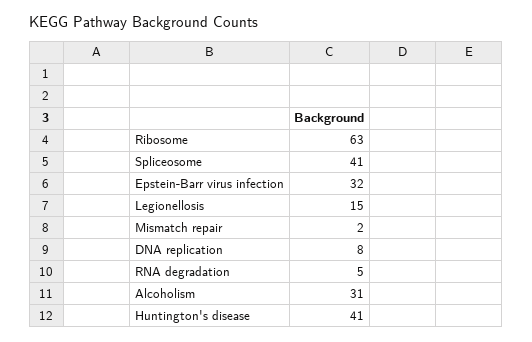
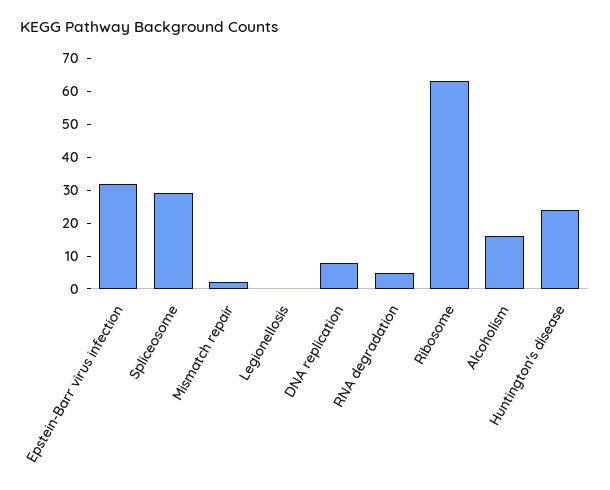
  {
    "Ribosome": 63,
-   "Spliceosome": 41,
+   "Spliceosome": 30,
    "Epstein-Barr virus infection": 32,
-   "Legionellosis": 15,
+   "Legionellosis": 0,
    "Mismatch repair": 2,
    "DNA replication": 8,
    "RNA degradation": 5,
-   "Alcoholism": 31,
+   "Alcoholism": 15,
-   "Huntington's disease": 41
+   "Huntington's disease": 25
  }

